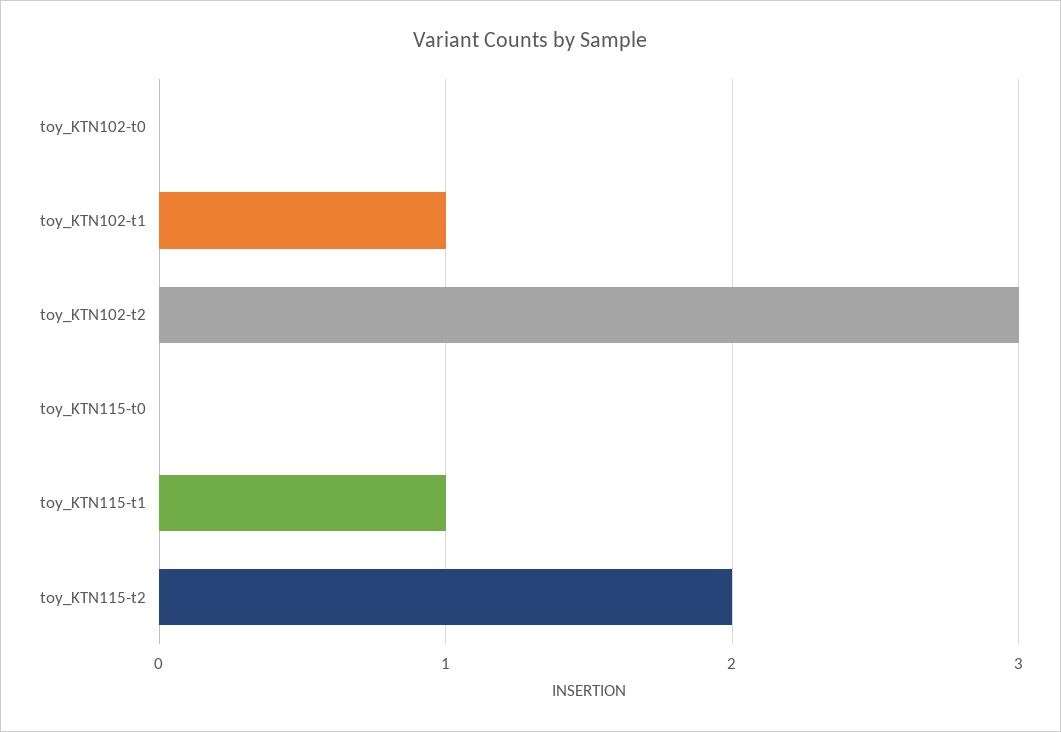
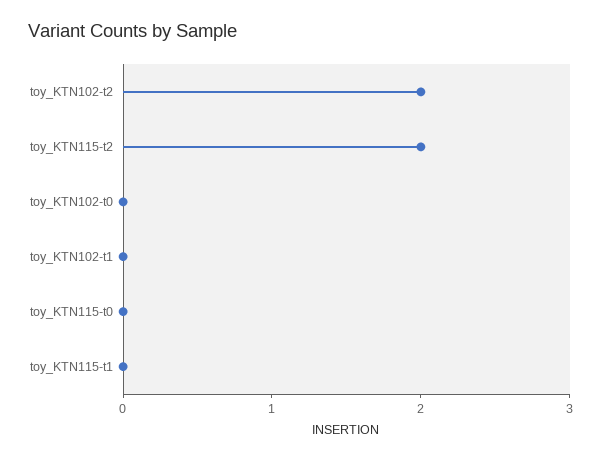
  {
    "toy_KTN102-t0": 0,
-   "toy_KTN102-t1": 1,
+   "toy_KTN102-t1": 0,
-   "toy_KTN102-t2": 3,
+   "toy_KTN102-t2": 2,
    "toy_KTN115-t0": 0,
-   "toy_KTN115-t1": 1,
+   "toy_KTN115-t1": 0,
    "toy_KTN115-t2": 2
  }

